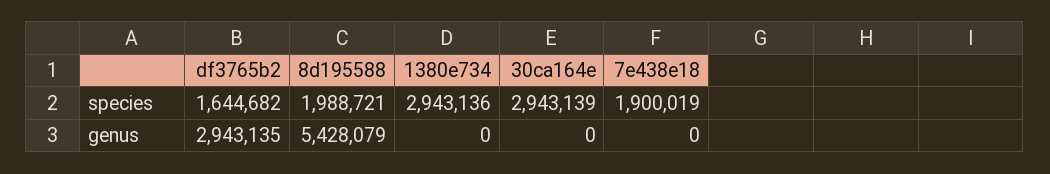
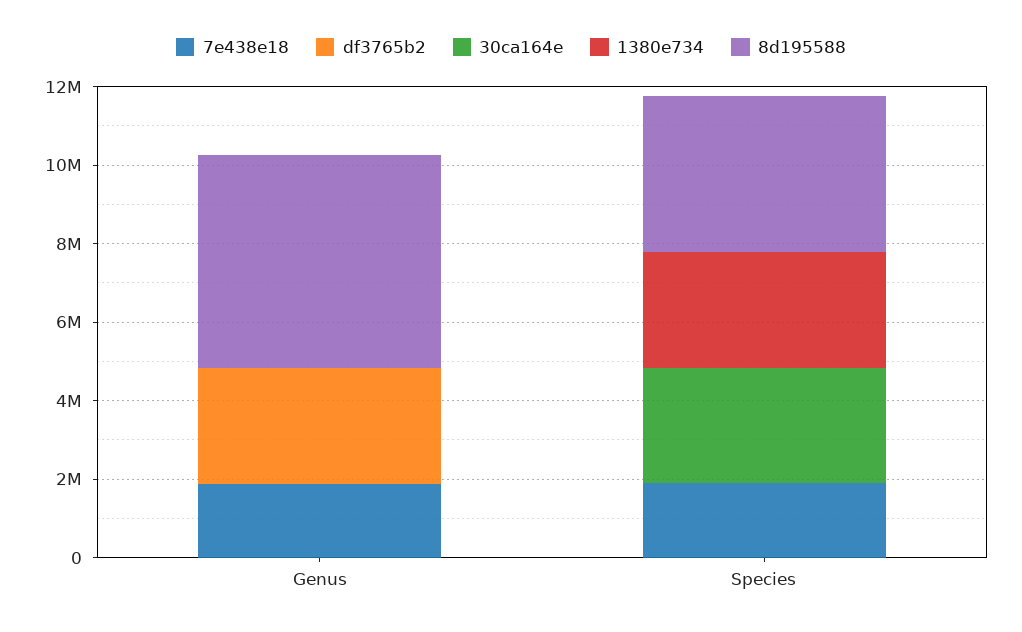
  {
    "df3765b2": {
-     "species": 1644682,
+     "species": 0,
      "genus": 2943135
    },
    "8d195588": {
-     "species": 1988721,
+     "species": 4000000,
      "genus": 5428079
    },
    "1380e734": {
      "species": 2943136,
      "genus": 0
    },
    "30ca164e": {
      "species": 2943139,
      "genus": 0
    },
    "7e438e18": {
      "species": 1900019,
-     "genus": 0
+     "genus": 2000000
    }
  }

